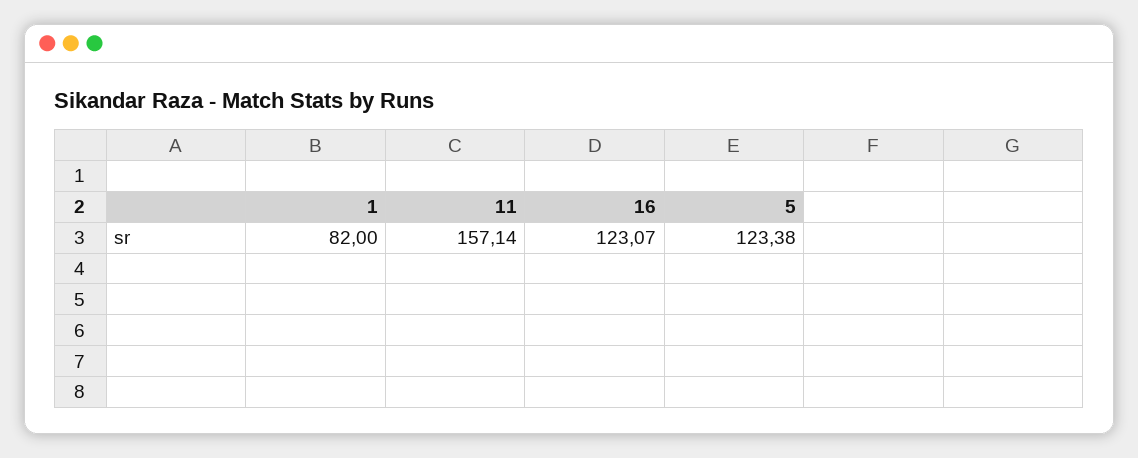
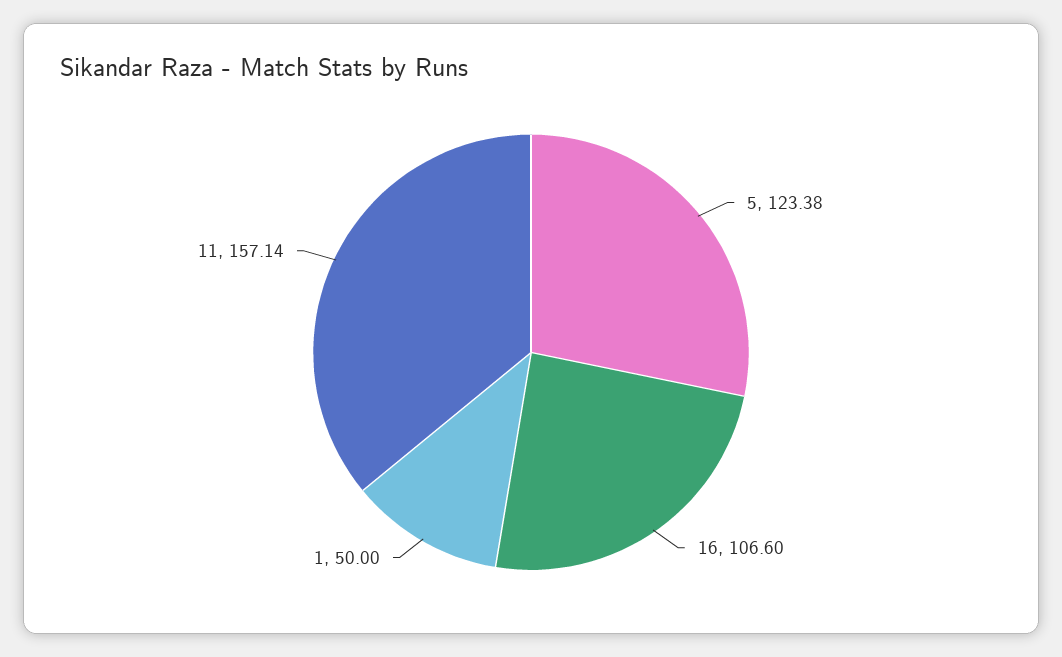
  {
-   "1": 82,
+   "1": 50,
    "11": 157.14,
-   "16": 123.07,
+   "16": 106.6,
    "5": 123.38
  }

